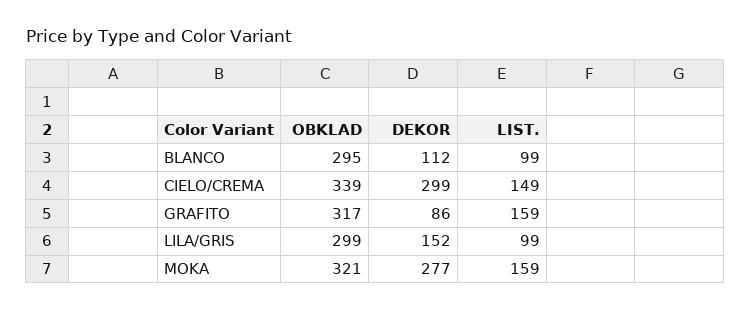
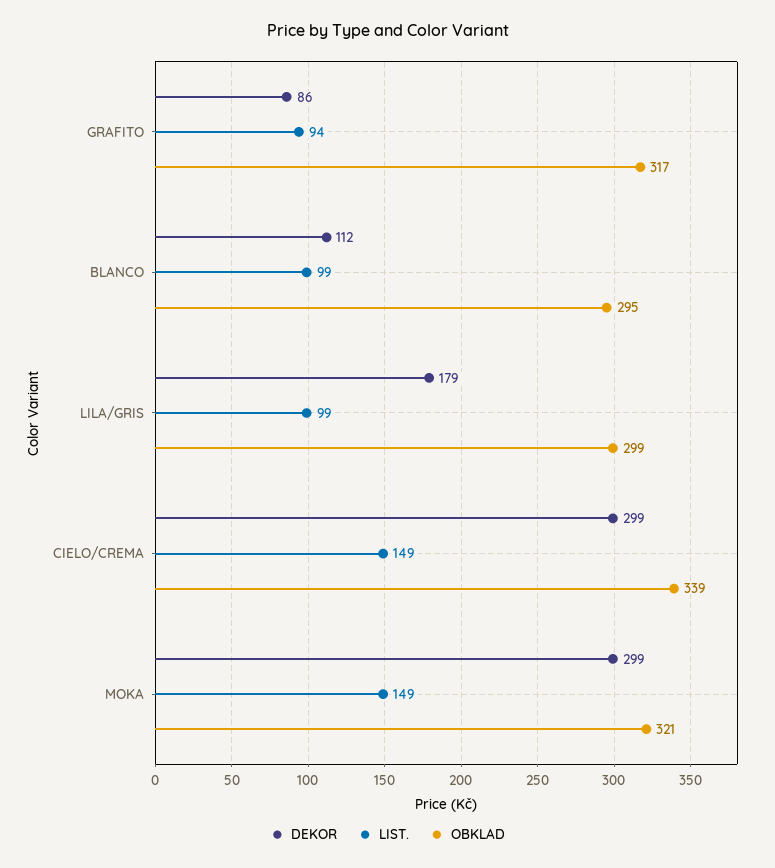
  {
    "OBKLAD": {
      "BLANCO": 295,
      "CIELO/CREMA": 339,
      "GRAFITO": 317,
      "LILA/GRIS": 299,
      "MOKA": 321
    },
    "DEKOR": {
      "BLANCO": 112,
      "CIELO/CREMA": 299,
      "GRAFITO": 86,
-     "LILA/GRIS": 152,
+     "LILA/GRIS": 179,
-     "MOKA": 277
+     "MOKA": 299
    },
    "LIST.": {
      "BLANCO": 99,
      "CIELO/CREMA": 149,
-     "GRAFITO": 159,
+     "GRAFITO": 94,
      "LILA/GRIS": 99,
-     "MOKA": 159
+     "MOKA": 149
    }
  }

